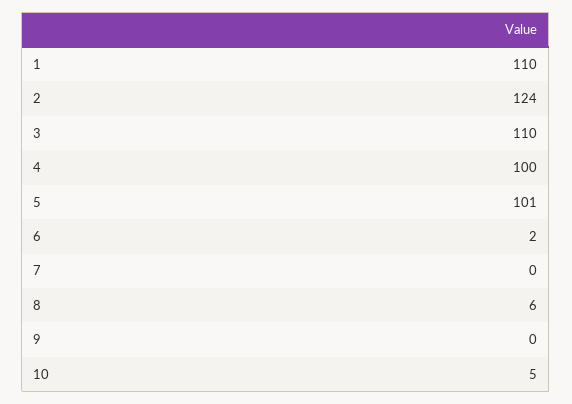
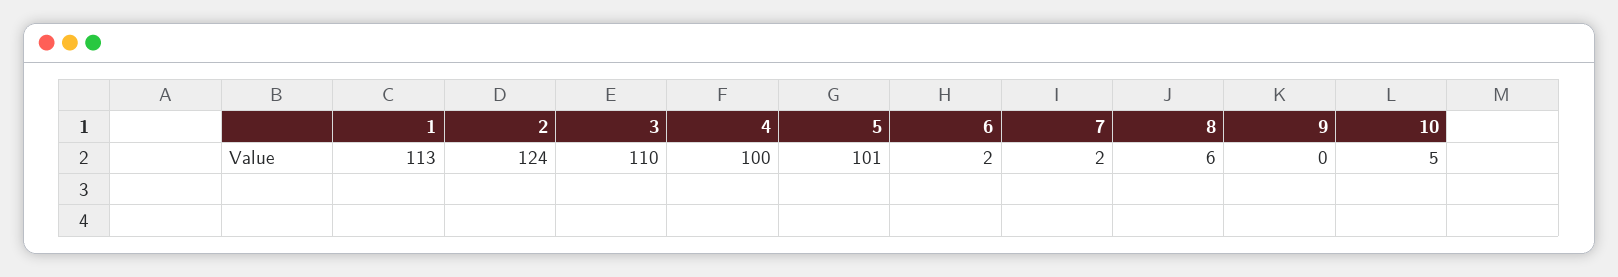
  {
-   "1": 110,
+   "1": 113,
    "2": 124,
    "3": 110,
    "4": 100,
    "5": 101,
    "6": 2,
-   "7": 0,
+   "7": 2,
    "8": 6,
    "9": 0,
    "10": 5
  }

